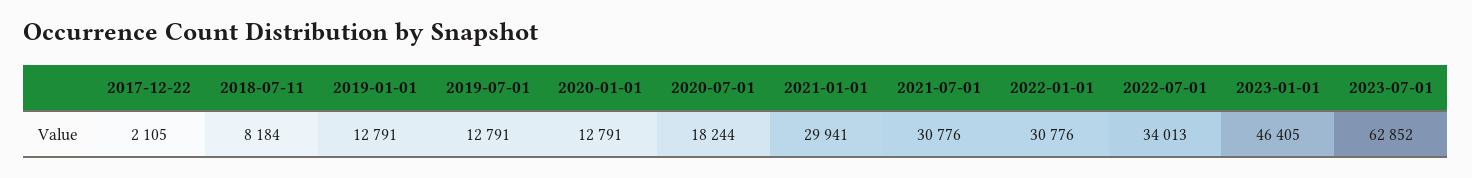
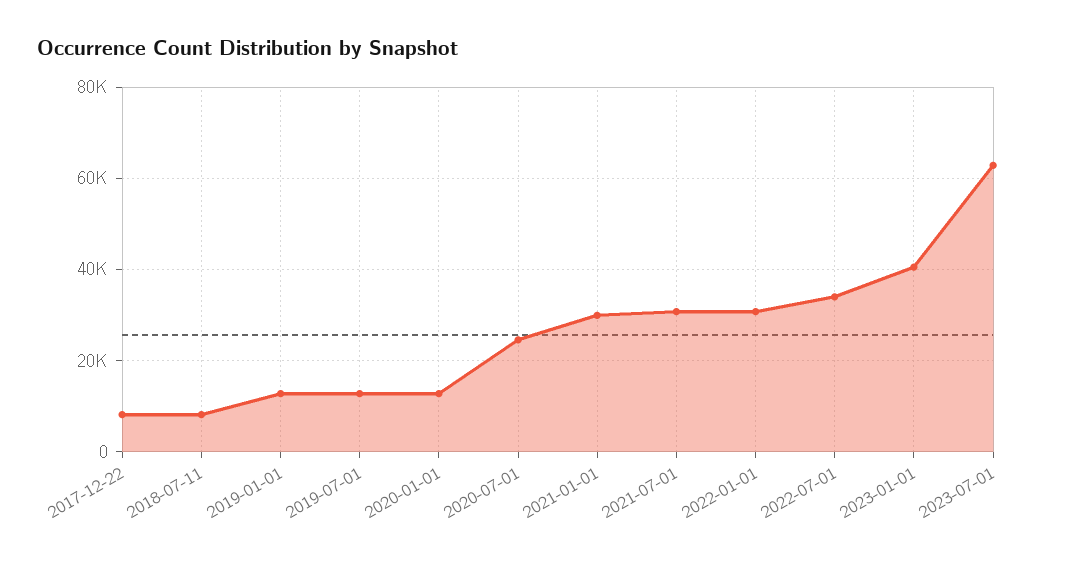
  {
-   "2017-12-22": 2105,
+   "2017-12-22": 8000,
    "2018-07-11": 8184,
    "2019-01-01": 12791,
    "2019-07-01": 12791,
    "2020-01-01": 12791,
-   "2020-07-01": 18244,
+   "2020-07-01": 24000,
    "2021-01-01": 29941,
    "2021-07-01": 30776,
    "2022-01-01": 30776,
    "2022-07-01": 34013,
-   "2023-01-01": 46405,
+   "2023-01-01": 40000,
    "2023-07-01": 62852
  }

